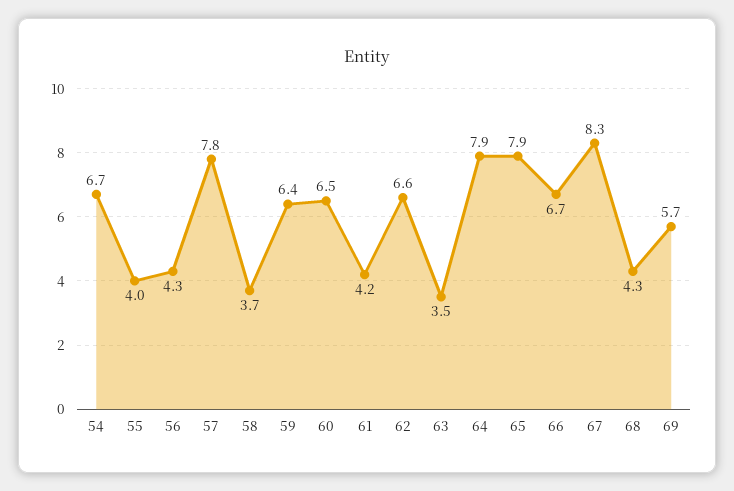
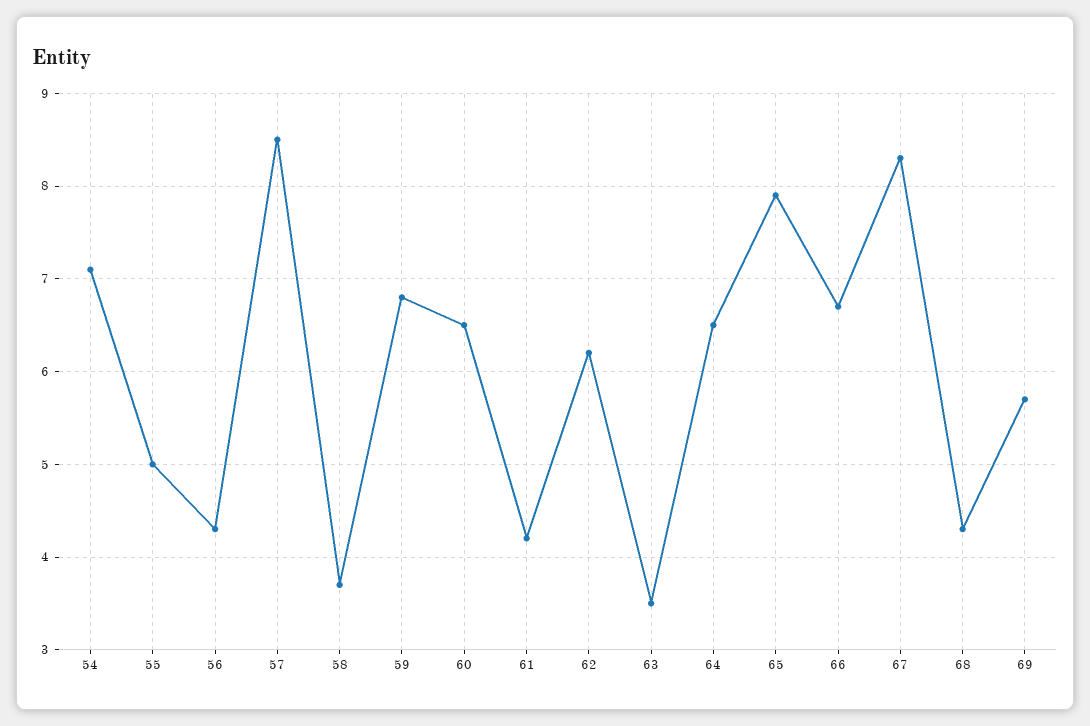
  {
-   "54": 6.7,
+   "54": 7.1,
-   "55": 4,
+   "55": 5,
    "56": 4.3,
-   "57": 7.8,
+   "57": 8.5,
    "58": 3.7,
-   "59": 6.4,
+   "59": 6.8,
    "60": 6.5,
    "61": 4.2,
-   "62": 6.6,
+   "62": 6.2,
    "63": 3.5,
-   "64": 7.9,
+   "64": 6.5,
    "65": 7.9,
    "66": 6.7,
    "67": 8.3,
    "68": 4.3,
    "69": 5.7
  }

